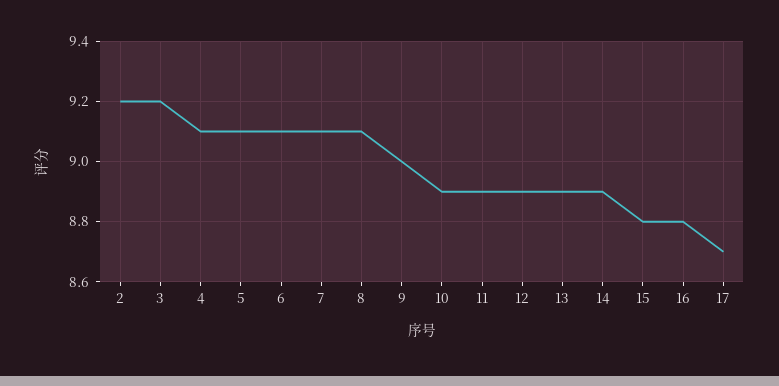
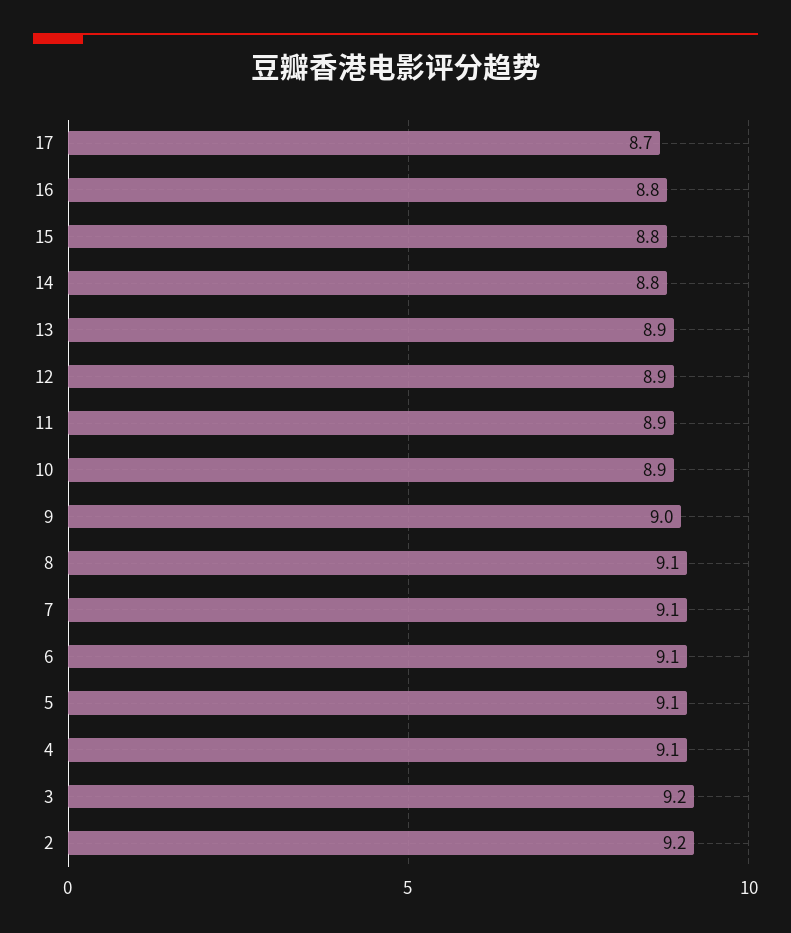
  {
    "2": 9.2,
    "3": 9.2,
    "4": 9.1,
    "5": 9.1,
    "6": 9.1,
    "7": 9.1,
    "8": 9.1,
    "9": 9,
    "10": 8.9,
    "11": 8.9,
    "12": 8.9,
    "13": 8.9,
-   "14": 8.9,
+   "14": 8.8,
    "15": 8.8,
    "16": 8.8,
    "17": 8.7
  }

